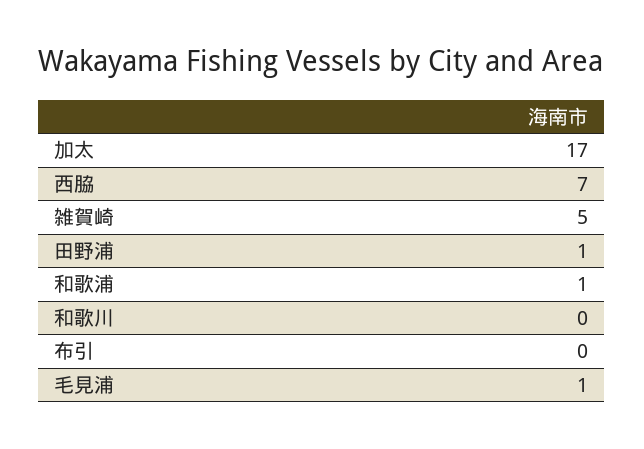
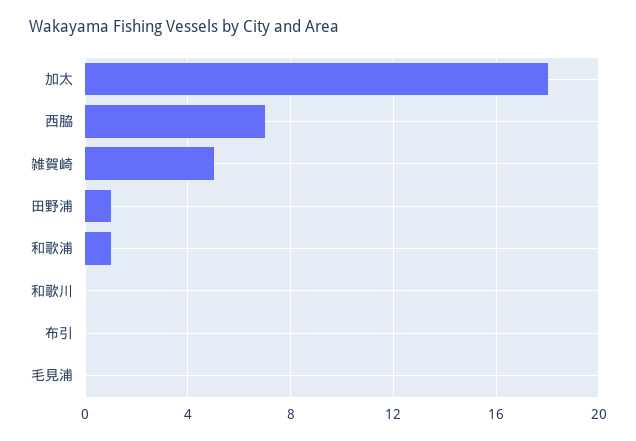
  {
-   "加太": 17,
+   "加太": 18,
    "西脇": 7,
    "雑賀崎": 5,
    "田野浦": 1,
    "和歌浦": 1,
    "和歌川": 0,
    "布引": 0,
-   "毛見浦": 1
+   "毛見浦": 0
  }

